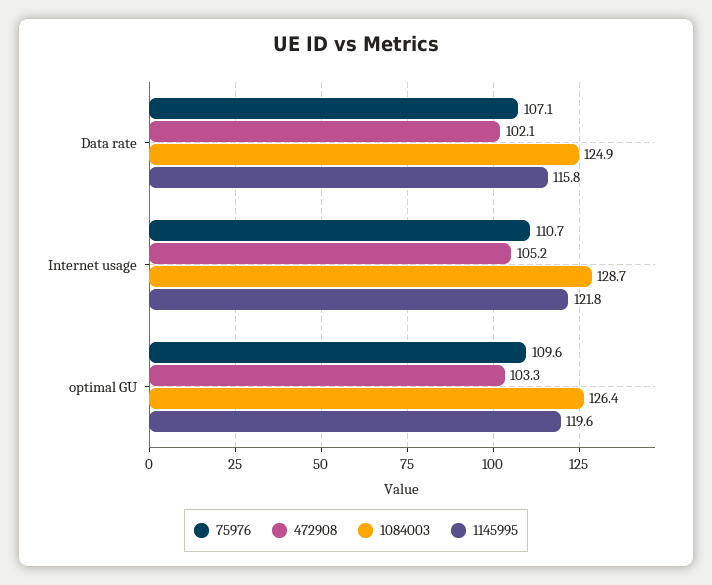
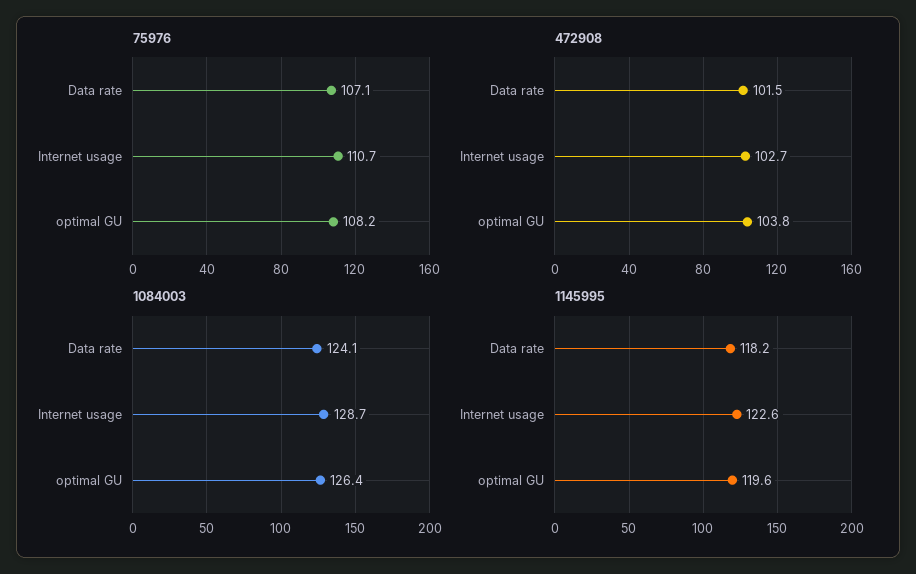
  {
    "75976": {
      "Data rate": 107.1,
      "Internet usage": 110.7,
-     "optimal GU": 109.6
+     "optimal GU": 108.2
    },
    "472908": {
-     "Data rate": 102.1,
+     "Data rate": 101.5,
-     "Internet usage": 105.2,
+     "Internet usage": 102.7,
-     "optimal GU": 103.3
+     "optimal GU": 103.8
    },
    "1084003": {
-     "Data rate": 124.9,
+     "Data rate": 124.1,
      "Internet usage": 128.7,
      "optimal GU": 126.4
    },
    "1145995": {
-     "Data rate": 115.8,
+     "Data rate": 118.2,
-     "Internet usage": 121.8,
+     "Internet usage": 122.6,
      "optimal GU": 119.6
    }
  }

